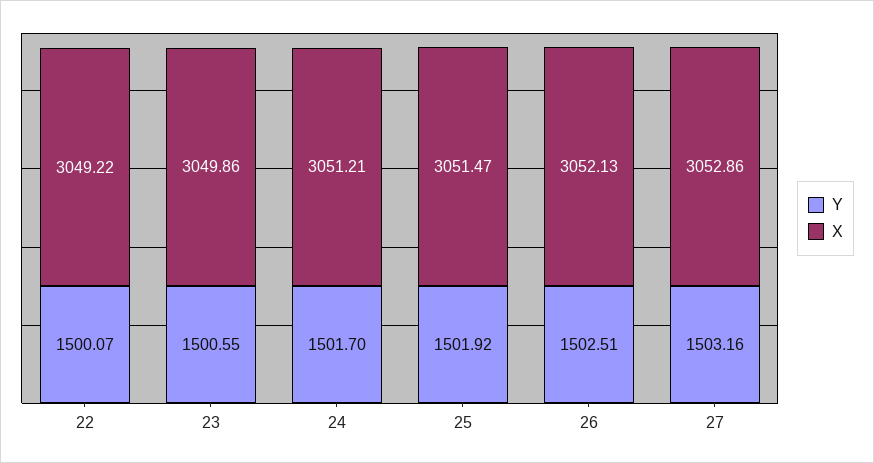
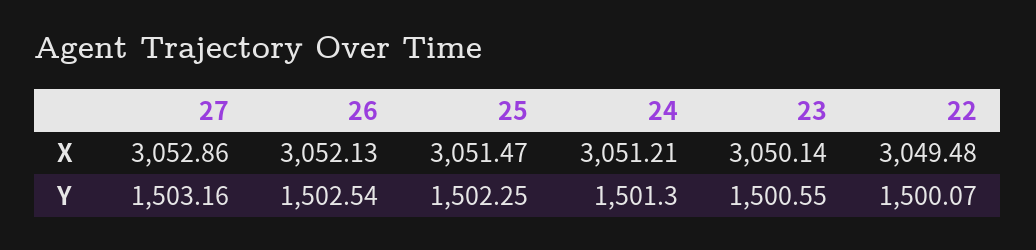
  {
    "Y": {
      "22": 1500.07,
      "23": 1500.55,
-     "24": 1501.7,
+     "24": 1501.3,
-     "25": 1501.92,
+     "25": 1502.25,
-     "26": 1502.51,
+     "26": 1502.54,
      "27": 1503.16
    },
    "X": {
-     "22": 3049.22,
+     "22": 3049.48,
-     "23": 3049.86,
+     "23": 3050.14,
      "24": 3051.21,
      "25": 3051.47,
      "26": 3052.13,
      "27": 3052.86
    }
  }

